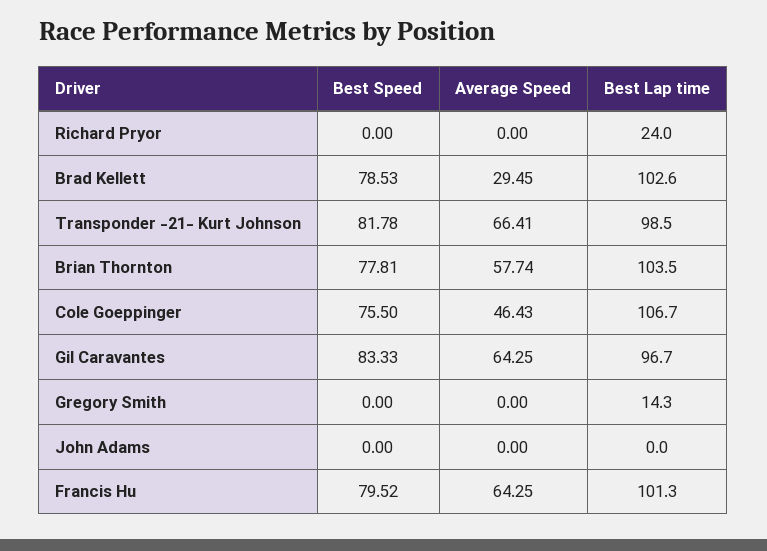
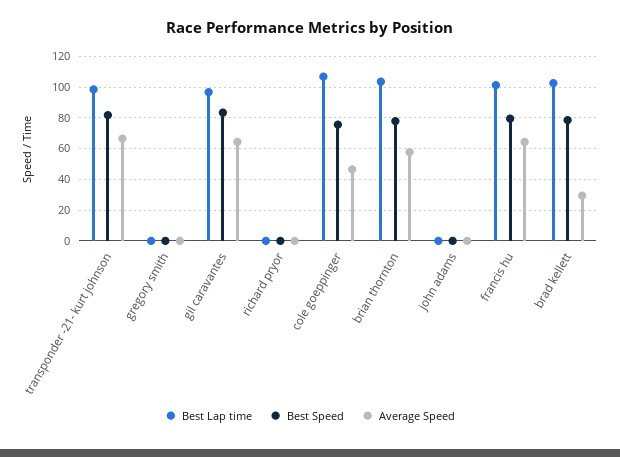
  {
    "Best Speed": {
      "Richard Pryor": 0,
      "Brad Kellett": 78.53,
      "Transponder -21- Kurt Johnson": 81.78,
      "Brian Thornton": 77.81,
      "Cole Goeppinger": 75.5,
      "Gil Caravantes": 83.33,
      "Gregory Smith": 0,
      "John Adams": 0,
      "Francis Hu": 79.52
    },
    "Average Speed": {
      "Richard Pryor": 0,
      "Brad Kellett": 29.45,
      "Transponder -21- Kurt Johnson": 66.41,
      "Brian Thornton": 57.74,
      "Cole Goeppinger": 46.43,
      "Gil Caravantes": 64.25,
      "Gregory Smith": 0,
      "John Adams": 0,
      "Francis Hu": 64.25
    },
    "Best Lap time": {
-     "Richard Pryor": 24,
+     "Richard Pryor": 0,
      "Brad Kellett": 102.6,
      "Transponder -21- Kurt Johnson": 98.5,
      "Brian Thornton": 103.5,
      "Cole Goeppinger": 106.7,
      "Gil Caravantes": 96.7,
-     "Gregory Smith": 14.3,
+     "Gregory Smith": 0,
      "John Adams": 0,
      "Francis Hu": 101.3
    }
  }

